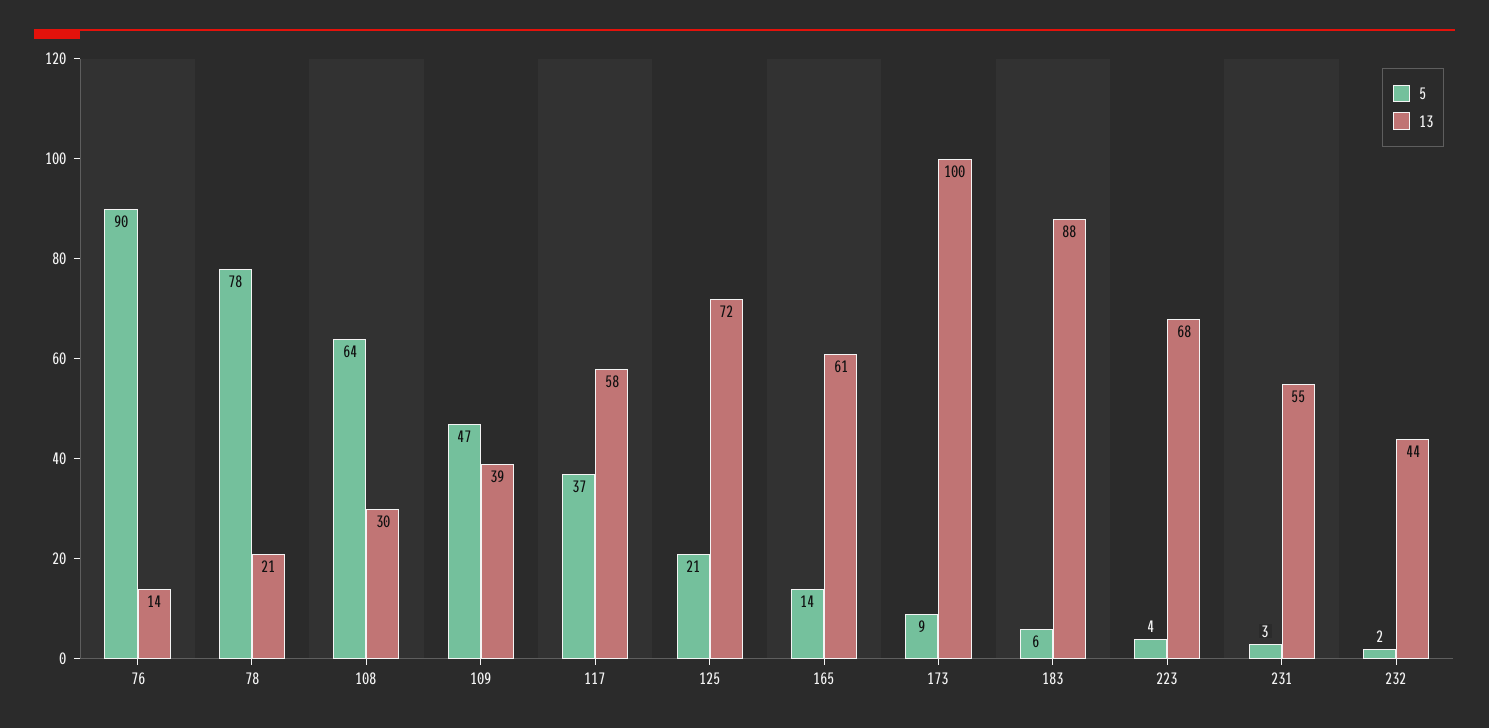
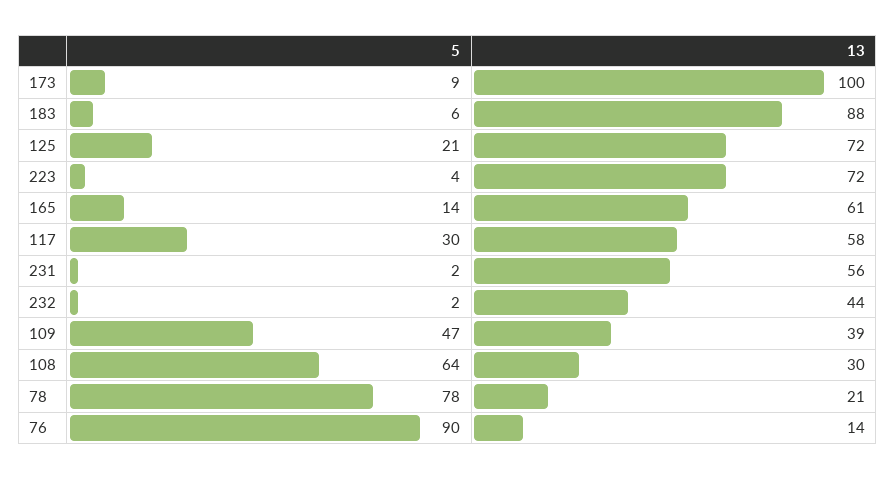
  {
    "5": {
      "76": 90,
      "78": 78,
      "108": 64,
      "109": 47,
-     "117": 37,
+     "117": 30,
      "125": 21,
      "165": 14,
      "173": 9,
      "183": 6,
      "223": 4,
-     "231": 3,
+     "231": 2,
      "232": 2
    },
    "13": {
      "76": 14,
      "78": 21,
      "108": 30,
      "109": 39,
      "117": 58,
      "125": 72,
      "165": 61,
      "173": 100,
      "183": 88,
-     "223": 68,
+     "223": 72,
-     "231": 55,
+     "231": 56,
      "232": 44
    }
  }

